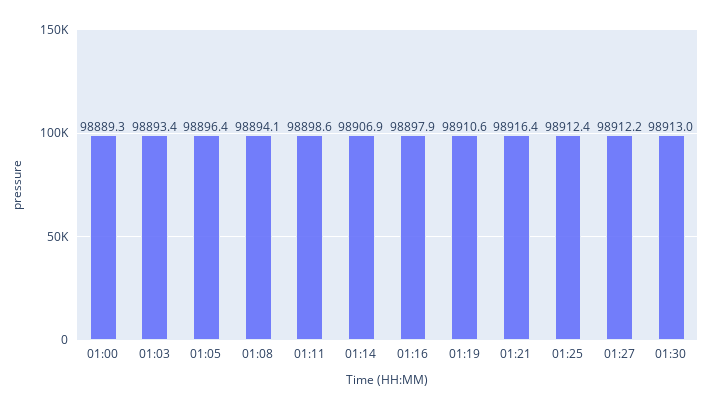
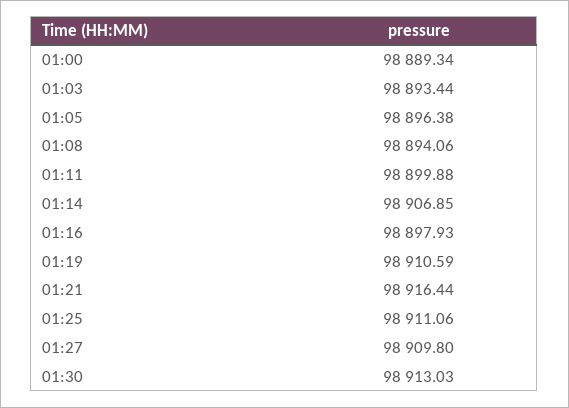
  {
    "01:00": 98889.34,
    "01:03": 98893.44,
    "01:05": 98896.38,
    "01:08": 98894.06,
-   "01:11": 98898.6,
+   "01:11": 98899.88,
    "01:14": 98906.85,
    "01:16": 98897.93,
    "01:19": 98910.59,
    "01:21": 98916.44,
-   "01:25": 98912.4,
+   "01:25": 98911.06,
-   "01:27": 98912.2,
+   "01:27": 98909.8,
    "01:30": 98913.03
  }

